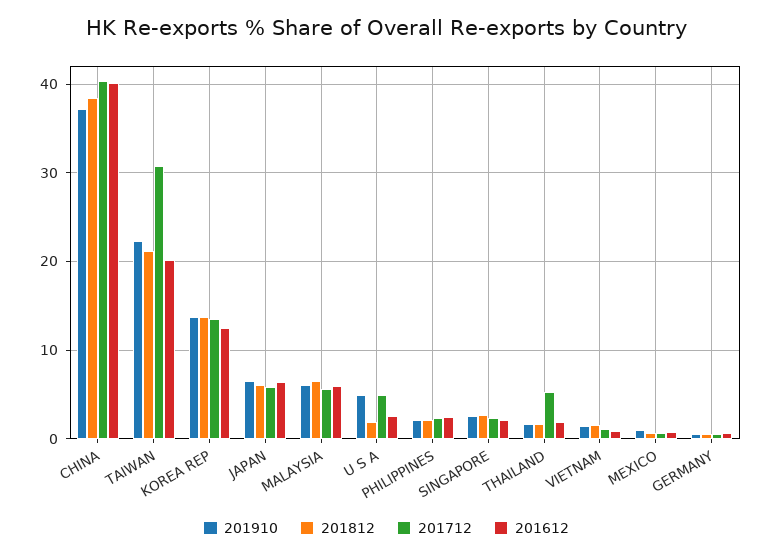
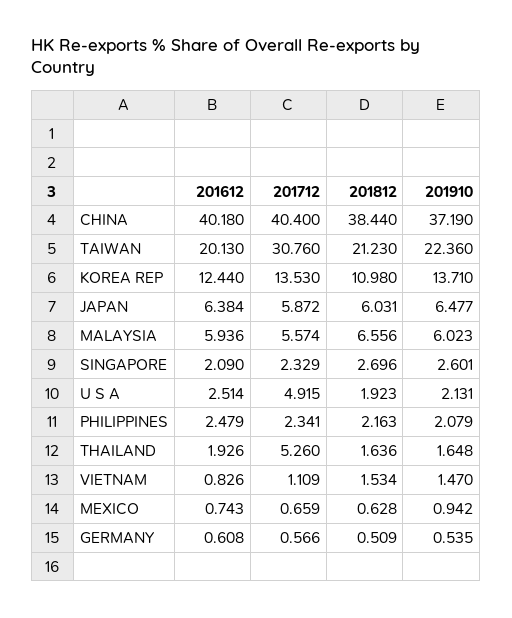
  {
    "201910": {
      "CHINA": 37.19,
      "TAIWAN": 22.36,
      "KOREA REP": 13.71,
      "JAPAN": 6.477,
      "MALAYSIA": 6.023,
-     "U S A": 5,
+     "U S A": 2.131,
      "PHILIPPINES": 2.079,
      "SINGAPORE": 2.601,
      "THAILAND": 1.648,
      "VIETNAM": 1.47,
      "MEXICO": 0.942,
      "GERMANY": 0.535
    },
    "201812": {
      "CHINA": 38.44,
      "TAIWAN": 21.23,
-     "KOREA REP": 14,
+     "KOREA REP": 10.98,
      "JAPAN": 6.031,
      "MALAYSIA": 6.556,
      "U S A": 1.923,
      "PHILIPPINES": 2.163,
      "SINGAPORE": 2.696,
      "THAILAND": 1.636,
      "VIETNAM": 1.534,
      "MEXICO": 0.628,
      "GERMANY": 0.509
    },
    "201712": {
      "CHINA": 40.4,
      "TAIWAN": 30.76,
      "KOREA REP": 13.53,
      "JAPAN": 5.872,
      "MALAYSIA": 5.574,
      "U S A": 4.915,
      "PHILIPPINES": 2.341,
      "SINGAPORE": 2.329,
      "THAILAND": 5.26,
      "VIETNAM": 1.109,
      "MEXICO": 0.659,
      "GERMANY": 0.566
    },
    "201612": {
      "CHINA": 40.18,
      "TAIWAN": 20.13,
      "KOREA REP": 12.44,
      "JAPAN": 6.384,
      "MALAYSIA": 5.936,
      "U S A": 2.514,
      "PHILIPPINES": 2.479,
      "SINGAPORE": 2.09,
      "THAILAND": 1.926,
      "VIETNAM": 0.826,
      "MEXICO": 0.743,
      "GERMANY": 0.608
    }
  }

